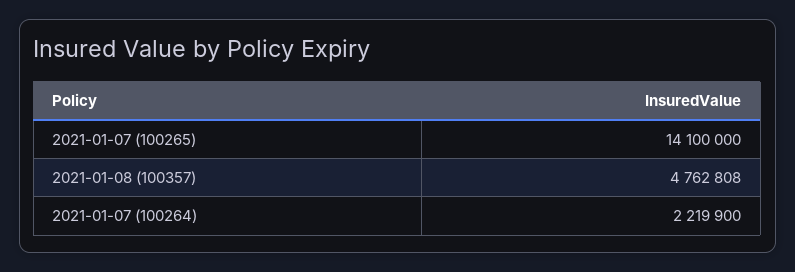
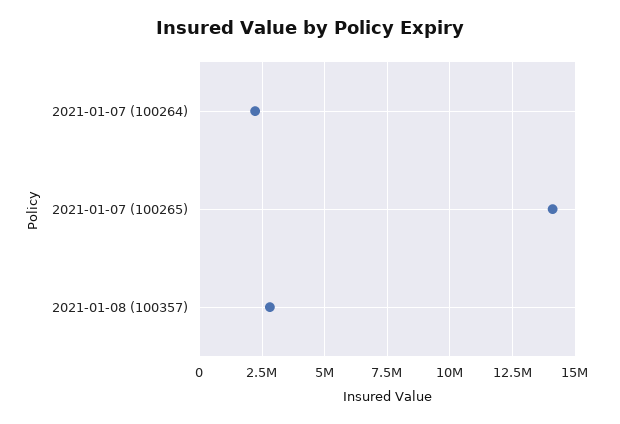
  {
    "2021-01-07 (100265)": 14100000,
-   "2021-01-08 (100357)": 4762808,
+   "2021-01-08 (100357)": 2750000,
    "2021-01-07 (100264)": 2219900
  }

